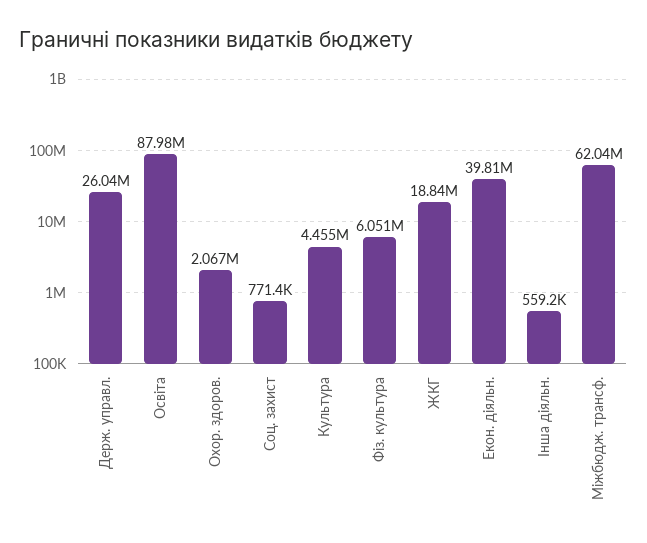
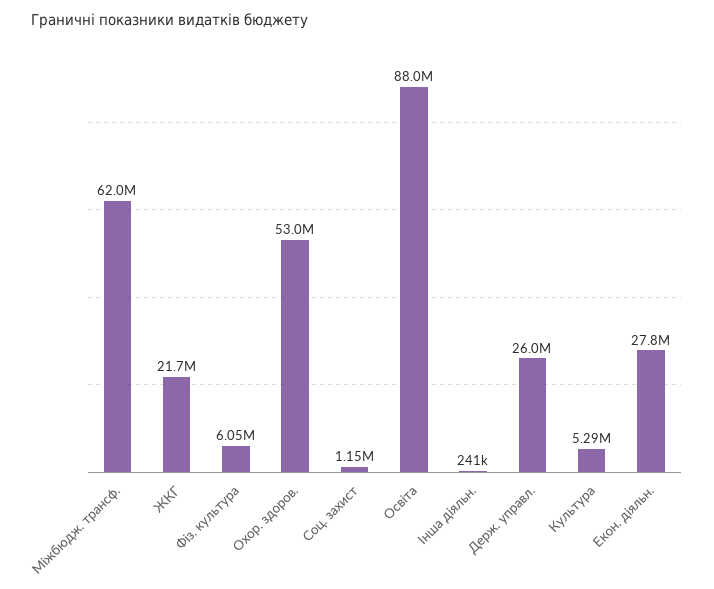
  {
    "Держ. управл.": 26040000,
    "Освіта": 87980000,
-   "Охор. здоров.": 2067000,
+   "Охор. здоров.": 53000000,
-   "Соц. захист": 771400,
+   "Соц. захист": 1150000,
-   "Культура": 4455000,
+   "Культура": 5290000,
    "Фіз. культура": 6051000,
-   "ЖКГ": 18840000,
+   "ЖКГ": 21700000,
-   "Екон. діяльн.": 39810000,
+   "Екон. діяльн.": 27800000,
-   "Інша діяльн.": 559200,
+   "Інша діяльн.": 241000,
    "Міжбюдж. трансф.": 62040000
  }

